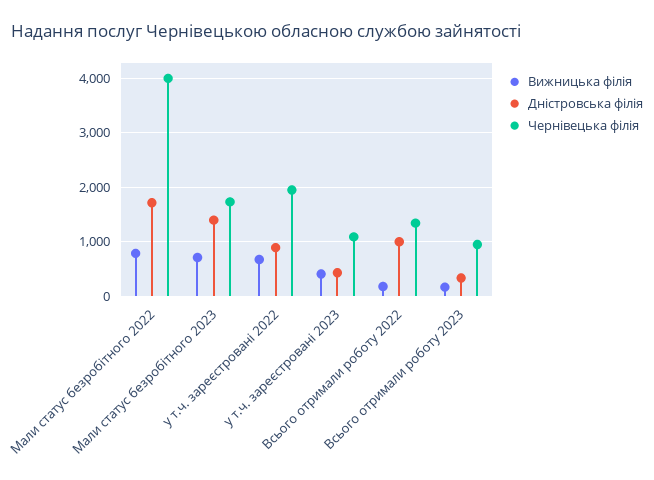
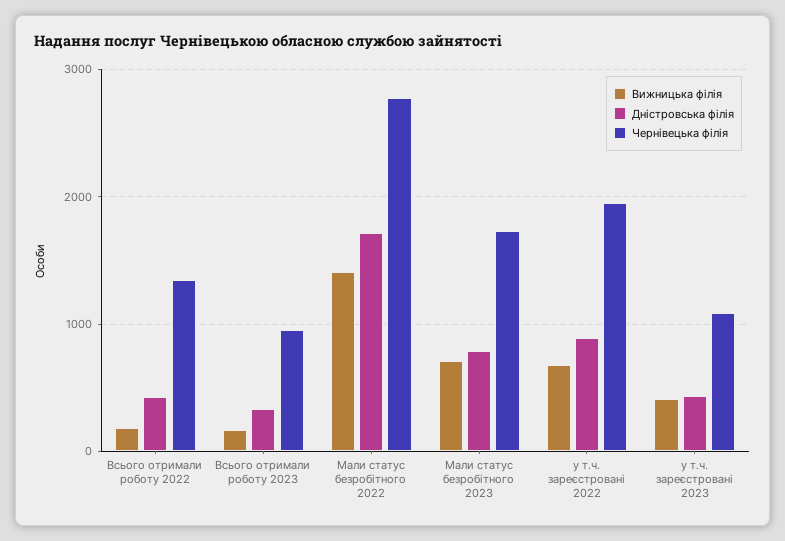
  {
    "Вижницька філія": {
-     "Мали статус безробітного 2022": 800,
+     "Мали статус безробітного 2022": 1400,
      "Мали статус безробітного 2023": 700,
      "у т.ч. зареєстровані 2022": 700,
      "у т.ч. зареєстровані 2023": 400,
      "Всього отримали роботу 2022": 200,
      "Всього отримали роботу 2023": 200
    },
    "Дністровська філія": {
      "Мали статус безробітного 2022": 1700,
-     "Мали статус безробітного 2023": 1400,
+     "Мали статус безробітного 2023": 800,
      "у т.ч. зареєстровані 2022": 900,
      "у т.ч. зареєстровані 2023": 400,
-     "Всього отримали роботу 2022": 1000,
+     "Всього отримали роботу 2022": 400,
      "Всього отримали роботу 2023": 300
    },
    "Чернівецька філія": {
-     "Мали статус безробітного 2022": 4000,
+     "Мали статус безробітного 2022": 2800,
      "Мали статус безробітного 2023": 1700,
      "у т.ч. зареєстровані 2022": 2000,
      "у т.ч. зареєстровані 2023": 1100,
      "Всього отримали роботу 2022": 1300,
      "Всього отримали роботу 2023": 1000
    }
  }

